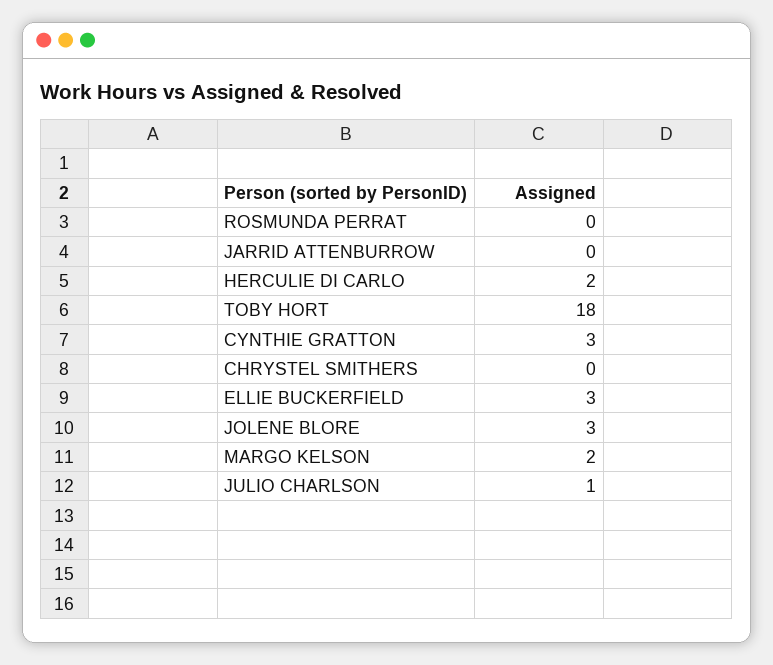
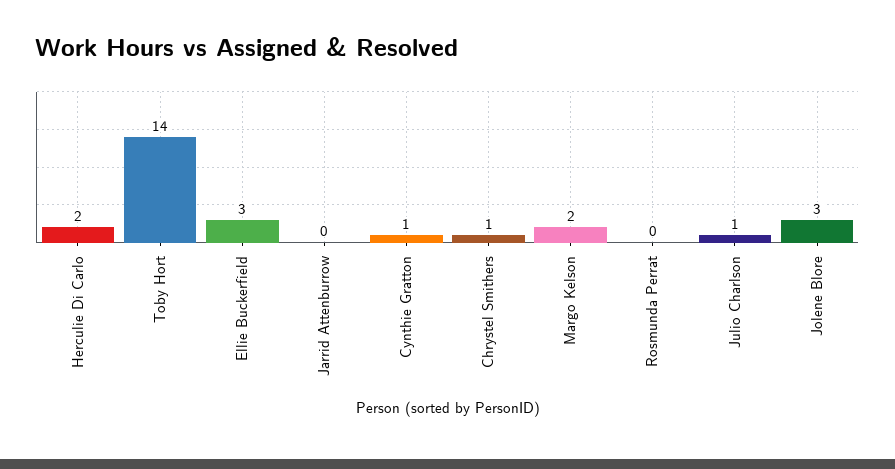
  {
    "ROSMUNDA PERRAT": 0,
    "JARRID ATTENBURROW": 0,
    "HERCULIE DI CARLO": 2,
-   "TOBY HORT": 18,
+   "TOBY HORT": 14,
-   "CYNTHIE GRATTON": 3,
+   "CYNTHIE GRATTON": 1,
-   "CHRYSTEL SMITHERS": 0,
+   "CHRYSTEL SMITHERS": 1,
    "ELLIE BUCKERFIELD": 3,
    "JOLENE BLORE": 3,
    "MARGO KELSON": 2,
    "JULIO CHARLSON": 1
  }

